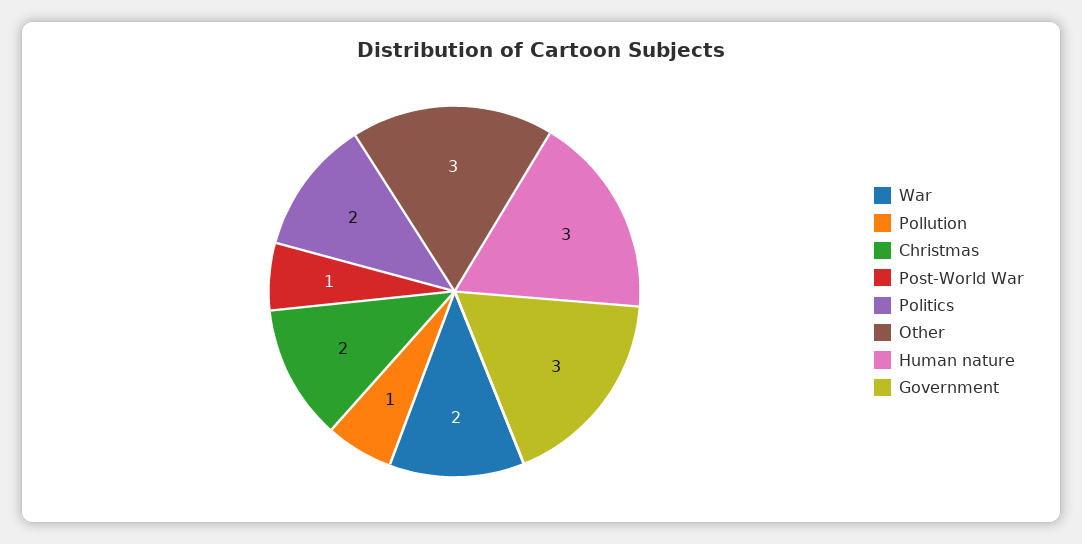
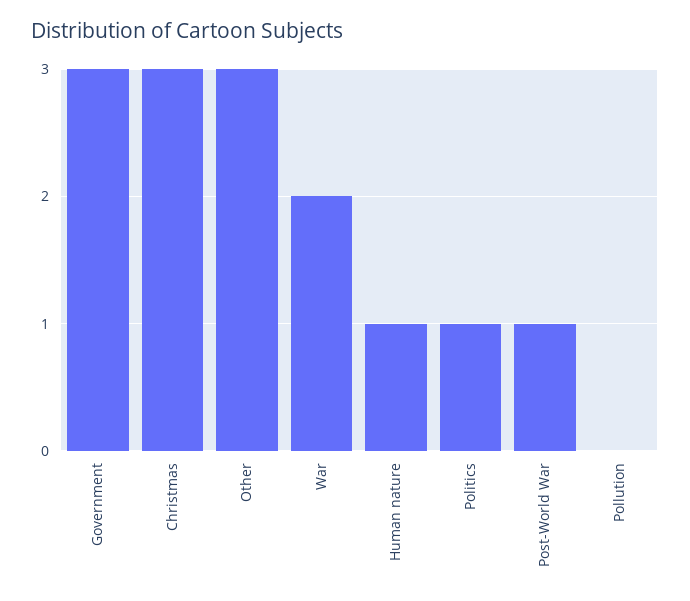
  {
    "War": 2,
-   "Pollution": 1,
+   "Pollution": 0,
-   "Christmas": 2,
+   "Christmas": 3,
    "Post-World War": 1,
-   "Politics": 2,
+   "Politics": 1,
    "Other": 3,
-   "Human nature": 3,
+   "Human nature": 1,
    "Government": 3
  }

